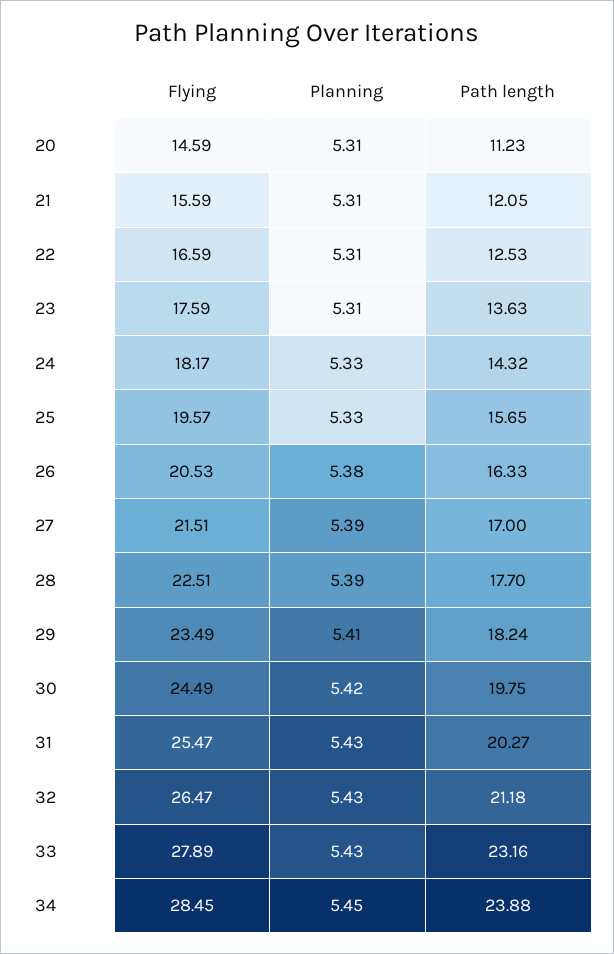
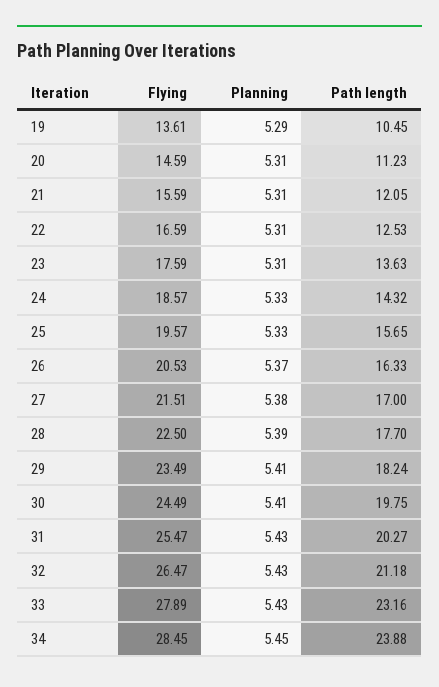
  {
    "Flying": {
      "20": 14.59,
      "21": 15.59,
      "22": 16.59,
      "23": 17.59,
-     "24": 18.17,
+     "24": 18.57,
      "25": 19.57,
      "26": 20.53,
      "27": 21.51,
-     "28": 22.51,
+     "28": 22.5,
      "29": 23.49,
      "30": 24.49,
      "31": 25.47,
      "32": 26.47,
      "33": 27.89,
-     "34": 28.45
+     "34": 28.45,
+     "19": 13.61
    },
    "Planning": {
      "20": 5.31,
      "21": 5.31,
      "22": 5.31,
      "23": 5.31,
      "24": 5.33,
      "25": 5.33,
-     "26": 5.38,
+     "26": 5.37,
-     "27": 5.39,
+     "27": 5.38,
      "28": 5.39,
      "29": 5.41,
-     "30": 5.42,
+     "30": 5.41,
      "31": 5.43,
      "32": 5.43,
      "33": 5.43,
-     "34": 5.45
+     "34": 5.45,
+     "19": 5.29
    },
    "Path length": {
      "20": 11.23,
      "21": 12.05,
      "22": 12.53,
      "23": 13.63,
      "24": 14.32,
      "25": 15.65,
      "26": 16.33,
      "27": 17,
      "28": 17.7,
      "29": 18.24,
      "30": 19.75,
      "31": 20.27,
      "32": 21.18,
      "33": 23.16,
-     "34": 23.88
+     "34": 23.88,
+     "19": 10.45
    }
  }

